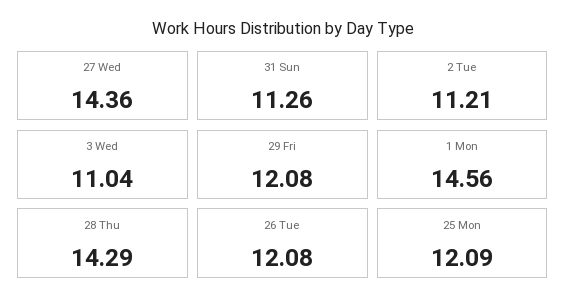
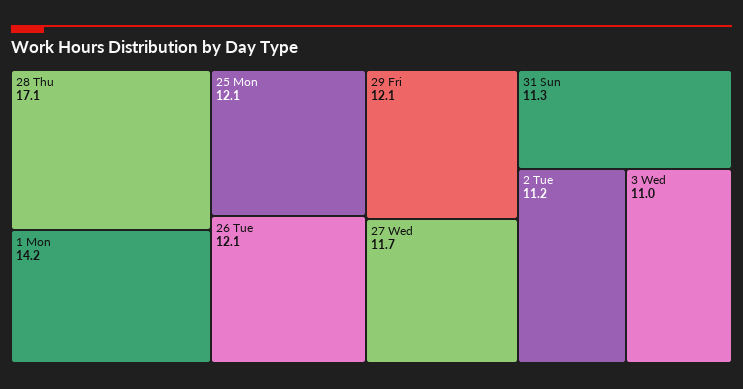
  {
-   "27 Wed": 14.36,
+   "27 Wed": 11.7,
    "31 Sun": 11.26,
    "2 Tue": 11.21,
    "3 Wed": 11.04,
    "29 Fri": 12.08,
-   "1 Mon": 14.56,
+   "1 Mon": 14.2,
-   "28 Thu": 14.29,
+   "28 Thu": 17.1,
    "26 Tue": 12.08,
    "25 Mon": 12.09
  }

